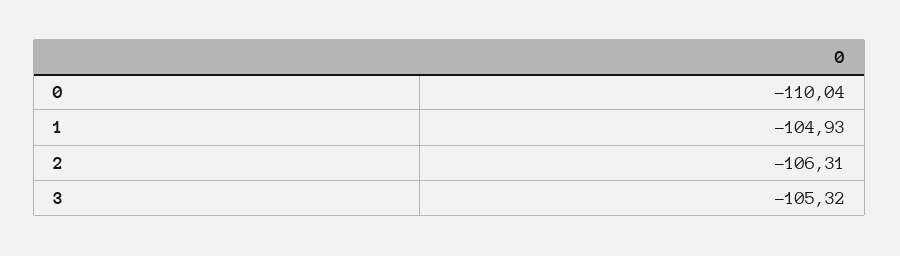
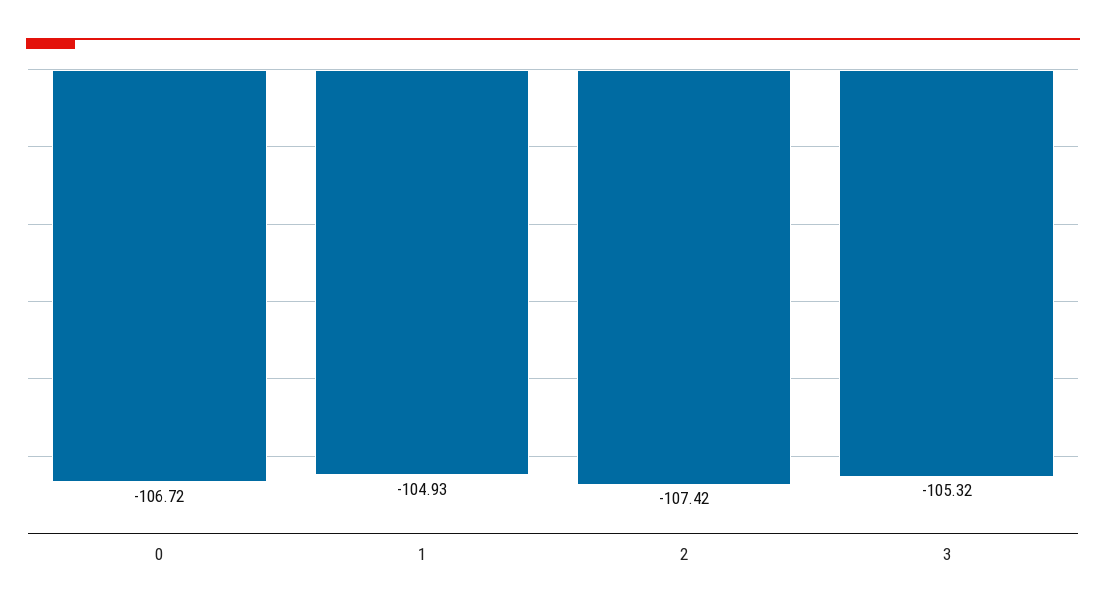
  {
-   "0": -110.04,
+   "0": -106.72,
    "1": -104.93,
-   "2": -106.31,
+   "2": -107.42,
    "3": -105.32
  }

